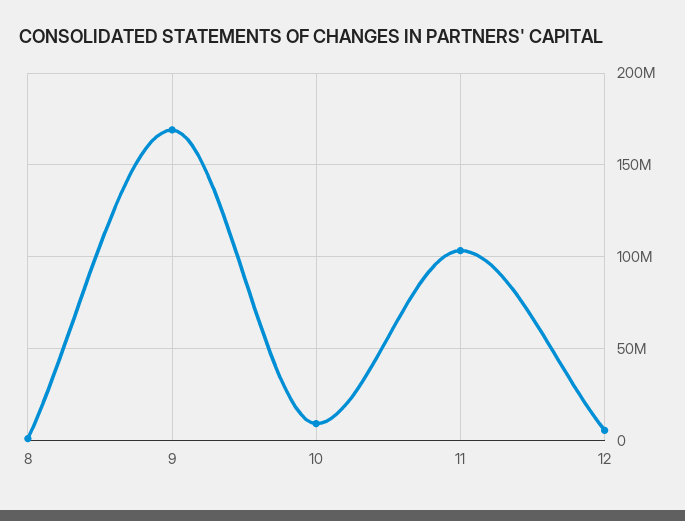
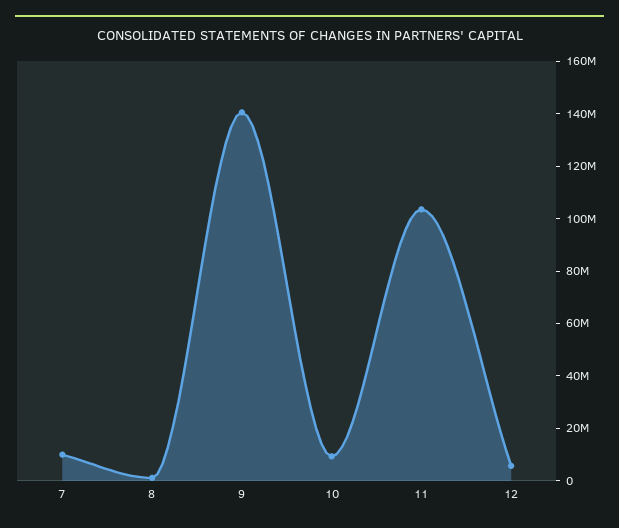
  {
    "8": 0,
-   "9": 170000000,
+   "9": 140000000,
    "10": 10000000,
    "11": 105000000,
-   "12": 5000000
+   "12": 5000000,
+   "7": 10000000
  }

